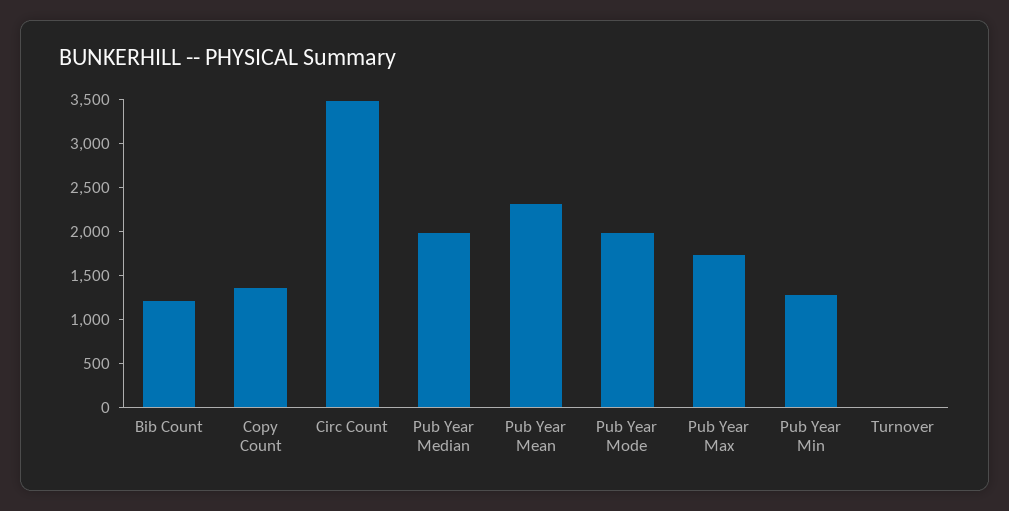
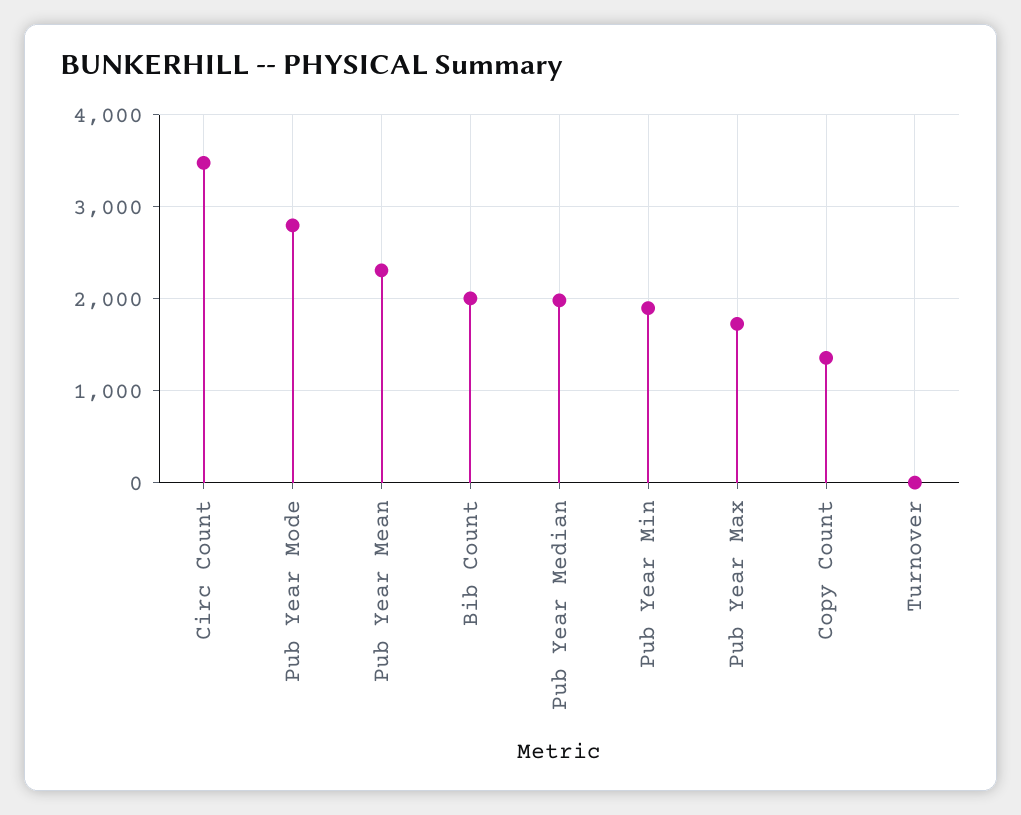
  {
-   "Bib Count": 1200,
+   "Bib Count": 2000,
    "Copy Count": 1400,
    "Circ Count": 3500,
    "Pub Year Median": 2000,
    "Pub Year Mean": 2300,
-   "Pub Year Mode": 2000,
+   "Pub Year Mode": 2800,
    "Pub Year Max": 1700,
-   "Pub Year Min": 1300,
+   "Pub Year Min": 1900,
    "Turnover": 0
  }

